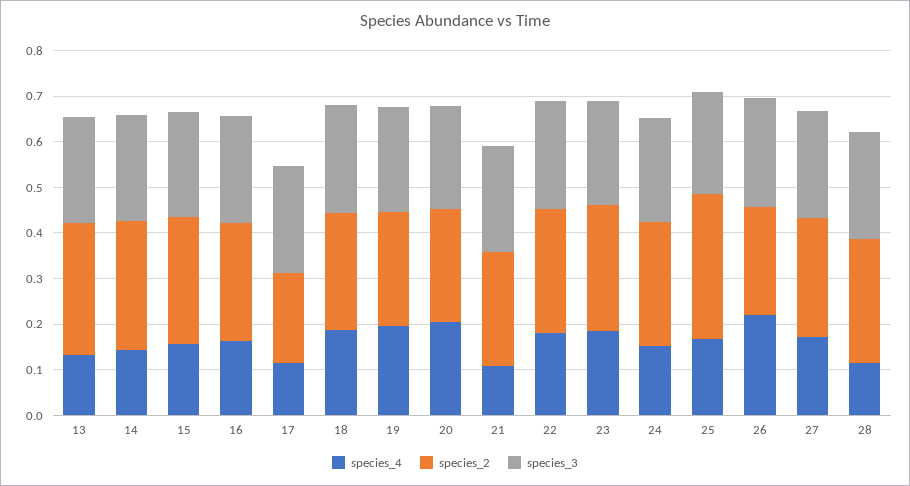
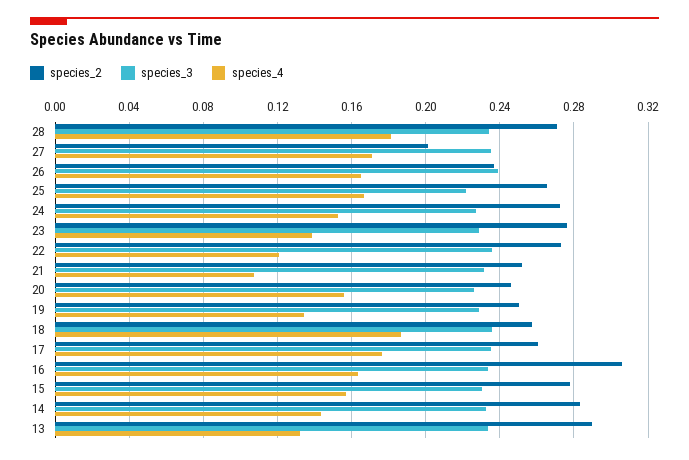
  {
    "species_4": {
      "13": 0.13,
      "14": 0.145,
      "15": 0.155,
      "16": 0.165,
-     "17": 0.12,
+     "17": 0.175,
      "18": 0.185,
-     "19": 0.2,
+     "19": 0.135,
-     "20": 0.2,
+     "20": 0.155,
      "21": 0.105,
-     "22": 0.18,
+     "22": 0.12,
-     "23": 0.18,
+     "23": 0.14,
      "24": 0.15,
      "25": 0.165,
-     "26": 0.22,
+     "26": 0.165,
      "27": 0.17,
-     "28": 0.12
+     "28": 0.18
    },
    "species_2": {
      "13": 0.29,
      "14": 0.285,
      "15": 0.28,
-     "16": 0.26,
+     "16": 0.305,
-     "17": 0.2,
+     "17": 0.26,
      "18": 0.255,
      "19": 0.25,
      "20": 0.245,
      "21": 0.25,
      "22": 0.275,
      "23": 0.275,
      "24": 0.27,
-     "25": 0.32,
+     "25": 0.265,
      "26": 0.235,
-     "27": 0.26,
+     "27": 0.2,
      "28": 0.27
    },
    "species_3": {
      "13": 0.235,
      "14": 0.235,
      "15": 0.23,
      "16": 0.235,
      "17": 0.235,
      "18": 0.235,
      "19": 0.23,
      "20": 0.225,
      "21": 0.23,
      "22": 0.235,
      "23": 0.23,
      "24": 0.225,
      "25": 0.22,
      "26": 0.24,
      "27": 0.235,
      "28": 0.235
    }
  }

